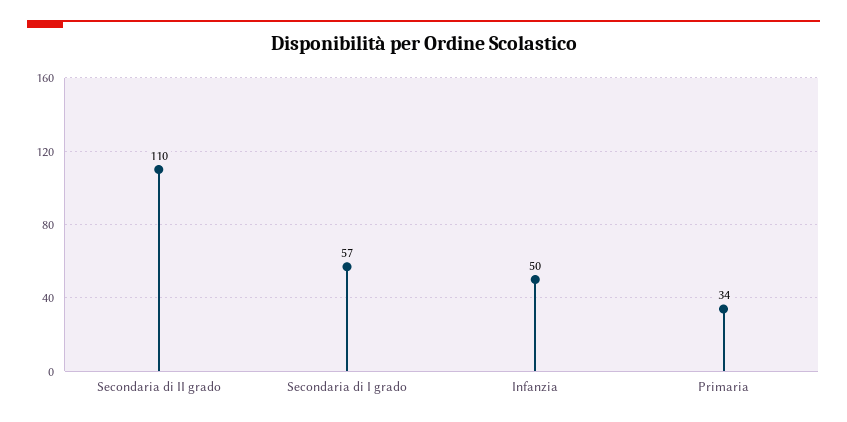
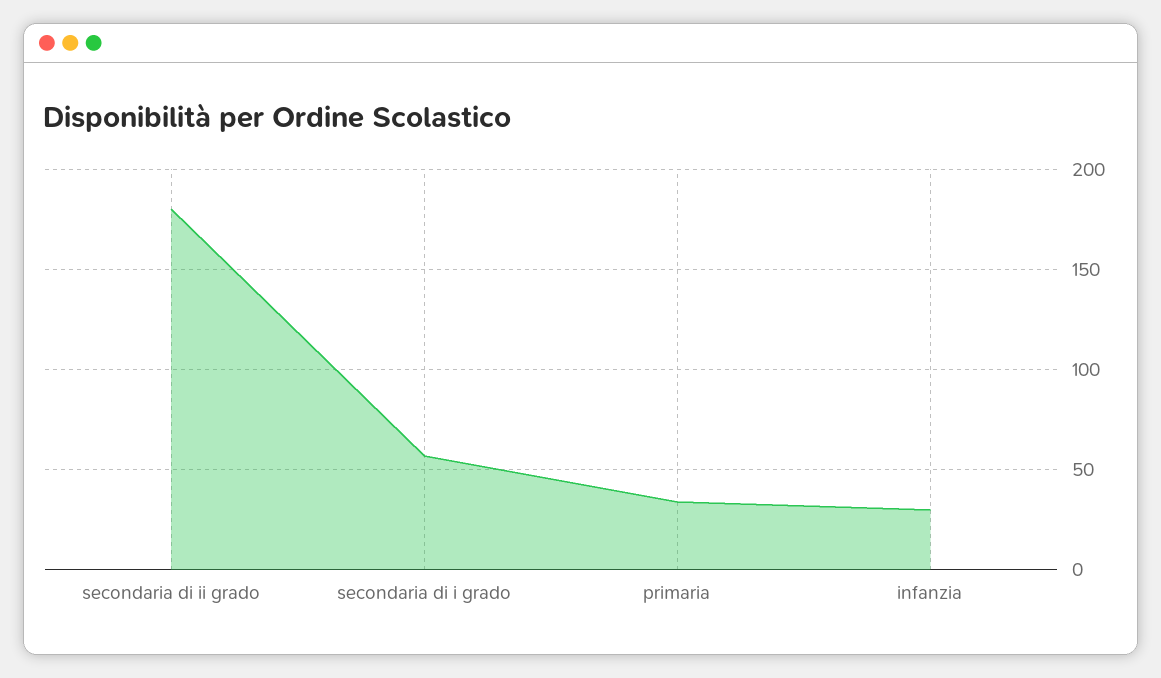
  {
-   "Secondaria di II grado": 110,
+   "Secondaria di II grado": 180,
    "Secondaria di I grado": 57,
-   "Infanzia": 50,
+   "Infanzia": 30,
    "Primaria": 34
  }

